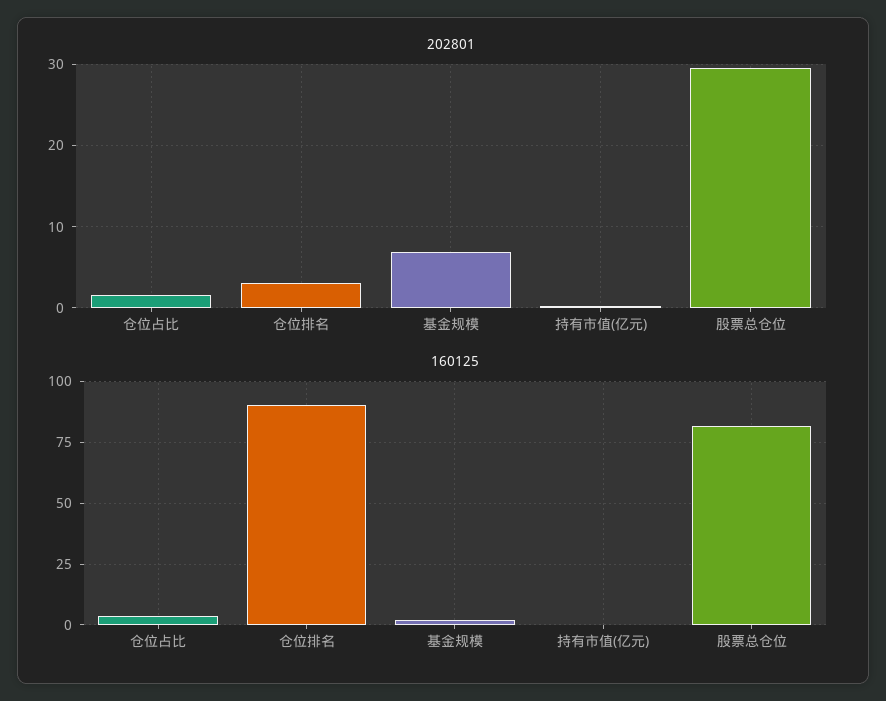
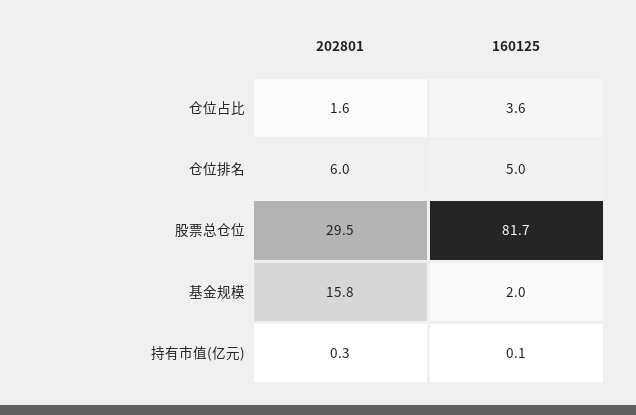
  {
    "202801": {
      "仓位占比": 1.6,
-     "仓位排名": 3,
+     "仓位排名": 6,
-     "基金规模": 7,
+     "基金规模": 15.8,
      "持有市值(亿元)": 0.3,
      "股票总仓位": 29.5
    },
    "160125": {
      "仓位占比": 3.6,
-     "仓位排名": 90,
+     "仓位排名": 5,
      "基金规模": 2,
      "持有市值(亿元)": 0.1,
      "股票总仓位": 81.7
    }
  }

